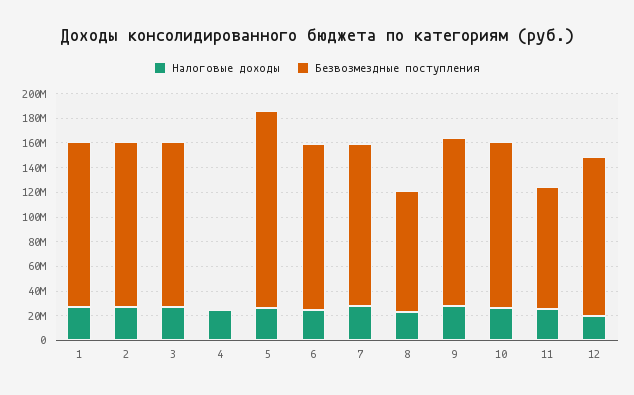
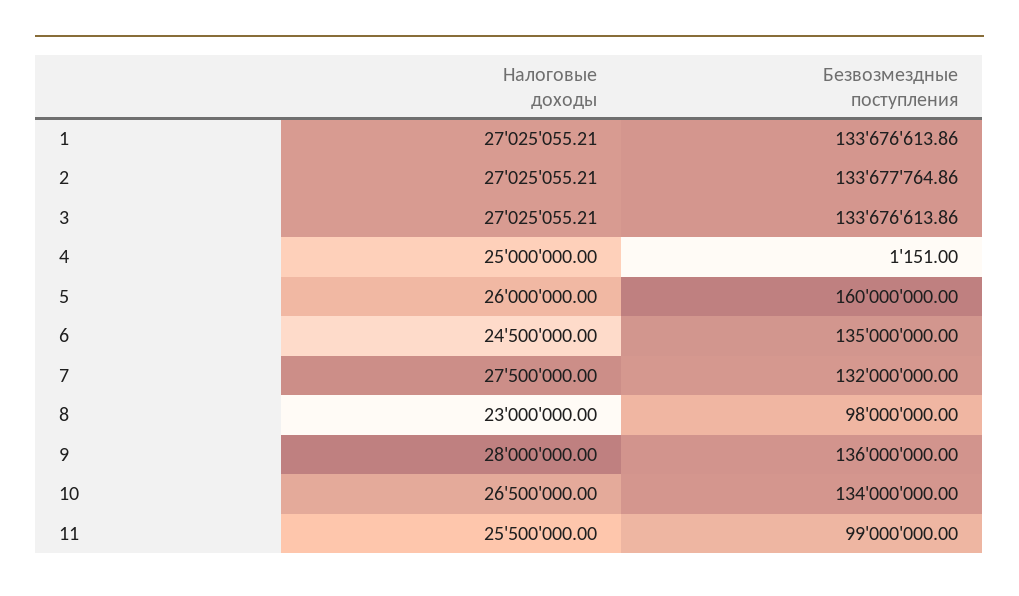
  {
    "Налоговые доходы": {
      "1": 27025055.21,
      "2": 27025055.21,
      "3": 27025055.21,
      "4": 25000000,
      "5": 26000000,
      "6": 24500000,
      "7": 27500000,
      "8": 23000000,
      "9": 28000000,
      "10": 26500000,
-     "11": 25500000,
+     "11": 25500000
-     "12": 20000000
    },
    "Безвозмездные поступления": {
      "1": 133676613.86,
      "2": 133677764.86,
      "3": 133676613.86,
      "4": 1151,
      "5": 160000000,
      "6": 135000000,
      "7": 132000000,
      "8": 98000000,
      "9": 136000000,
      "10": 134000000,
-     "11": 99000000,
+     "11": 99000000
-     "12": 130000000
    }
  }

